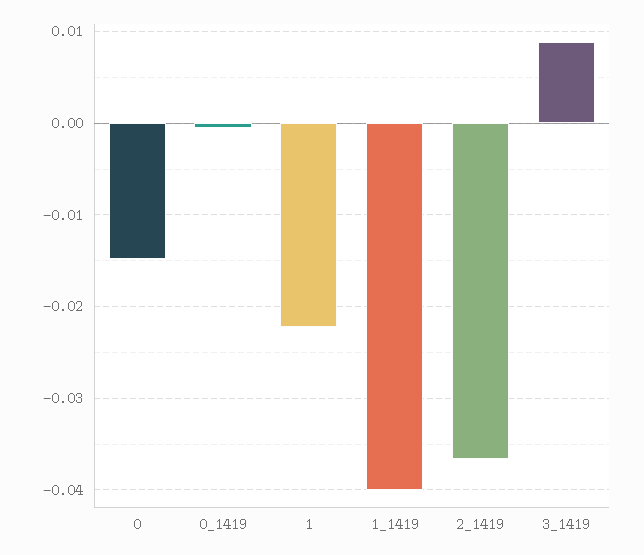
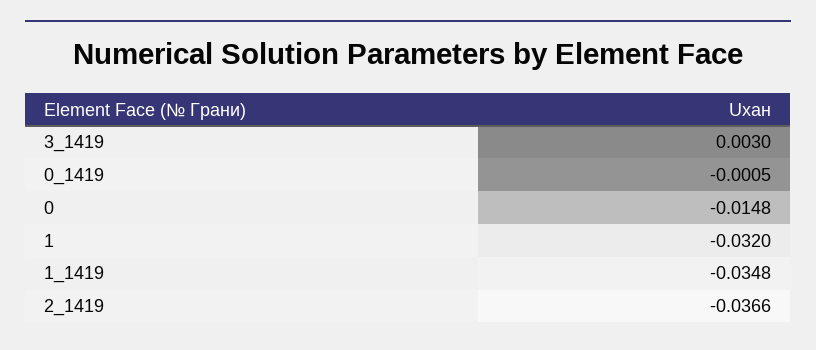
  {
    "0": -0.0148,
    "0_1419": -0.0005,
-   "1": -0.022,
+   "1": -0.032,
-   "1_1419": -0.04,
+   "1_1419": -0.0348,
    "2_1419": -0.0366,
-   "3_1419": 0.009
+   "3_1419": 0.003
  }

